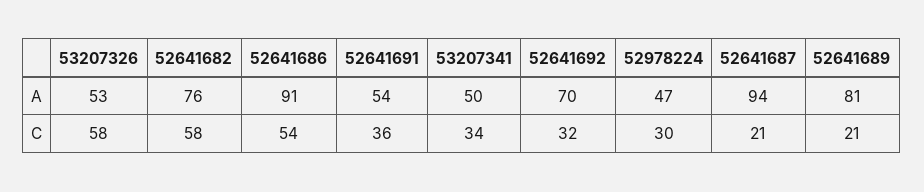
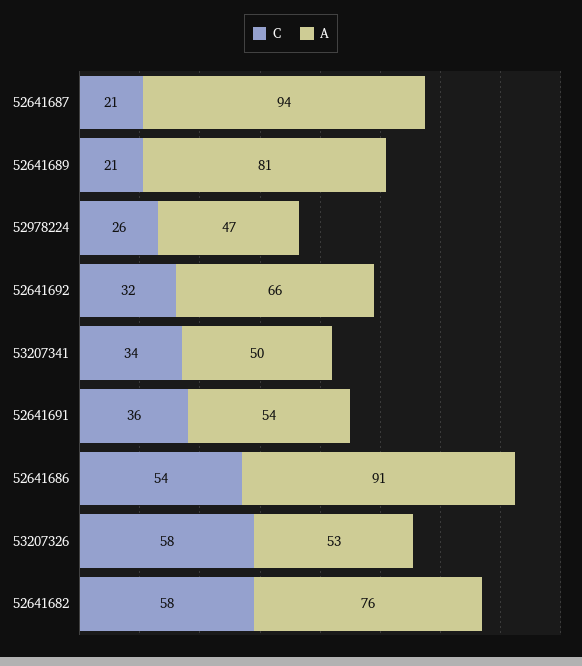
  {
    "A": {
      "53207326": 53,
      "52641682": 76,
      "52641686": 91,
      "52641691": 54,
      "53207341": 50,
-     "52641692": 70,
+     "52641692": 66,
      "52978224": 47,
      "52641687": 94,
      "52641689": 81
    },
    "C": {
      "53207326": 58,
      "52641682": 58,
      "52641686": 54,
      "52641691": 36,
      "53207341": 34,
      "52641692": 32,
-     "52978224": 30,
+     "52978224": 26,
      "52641687": 21,
      "52641689": 21
    }
  }

